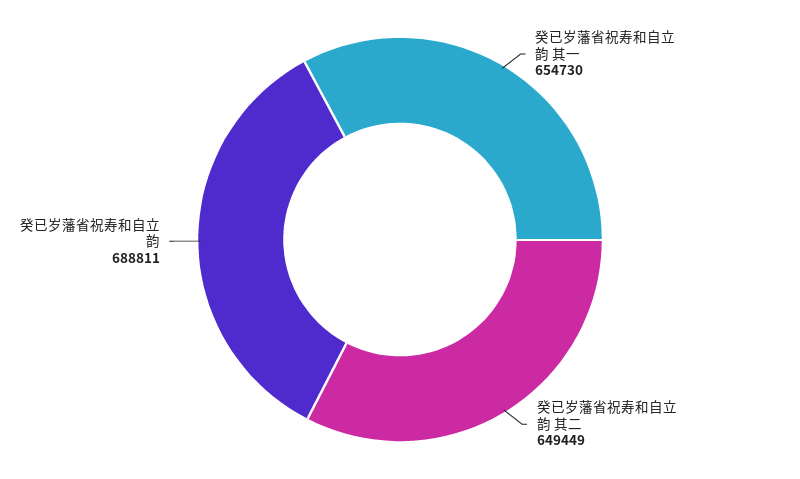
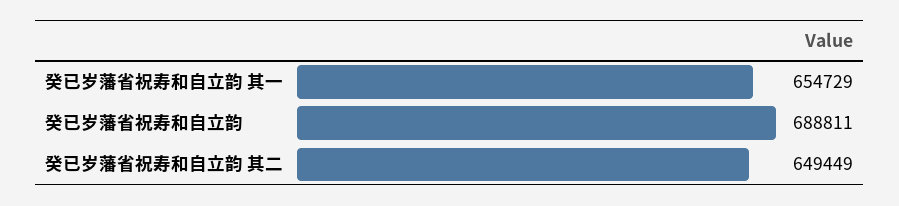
  {
-   "癸已岁藩省祝寿和自立韵 其一": 654730,
+   "癸已岁藩省祝寿和自立韵 其一": 654729,
    "癸已岁藩省祝寿和自立韵 其二": 649449,
    "癸已岁藩省祝寿和自立韵": 688811
  }

